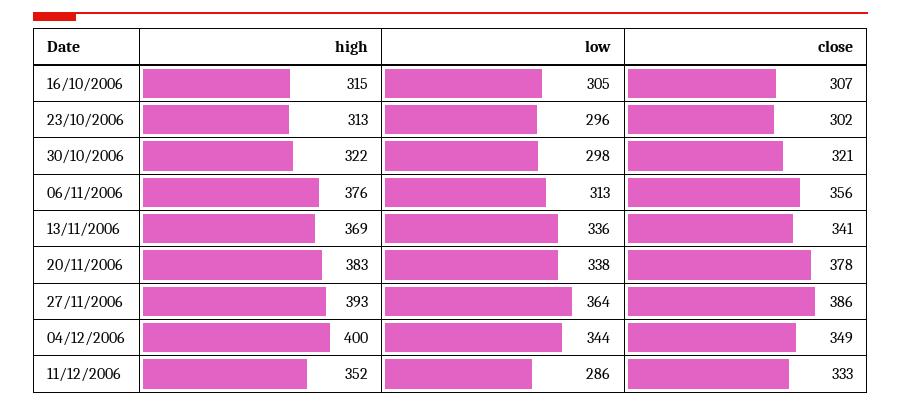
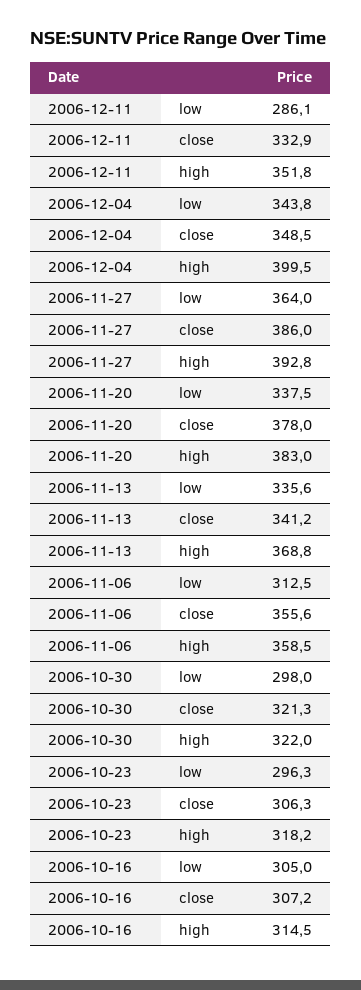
  {
    "high": {
      "16/10/2006": 314.5,
-     "23/10/2006": 313,
+     "23/10/2006": 318.2,
      "30/10/2006": 322,
-     "06/11/2006": 376,
+     "06/11/2006": 358.5,
      "13/11/2006": 368.8,
      "20/11/2006": 383,
      "27/11/2006": 392.8,
      "04/12/2006": 399.5,
      "11/12/2006": 351.8
    },
    "low": {
      "16/10/2006": 305,
      "23/10/2006": 296.3,
      "30/10/2006": 298,
      "06/11/2006": 312.5,
      "13/11/2006": 335.6,
      "20/11/2006": 337.5,
      "27/11/2006": 364,
      "04/12/2006": 343.8,
      "11/12/2006": 286.1
    },
    "close": {
      "16/10/2006": 307.2,
-     "23/10/2006": 302,
+     "23/10/2006": 306.3,
      "30/10/2006": 321.3,
      "06/11/2006": 355.6,
      "13/11/2006": 341.2,
      "20/11/2006": 378,
      "27/11/2006": 386,
      "04/12/2006": 348.5,
      "11/12/2006": 332.9
    }
  }

